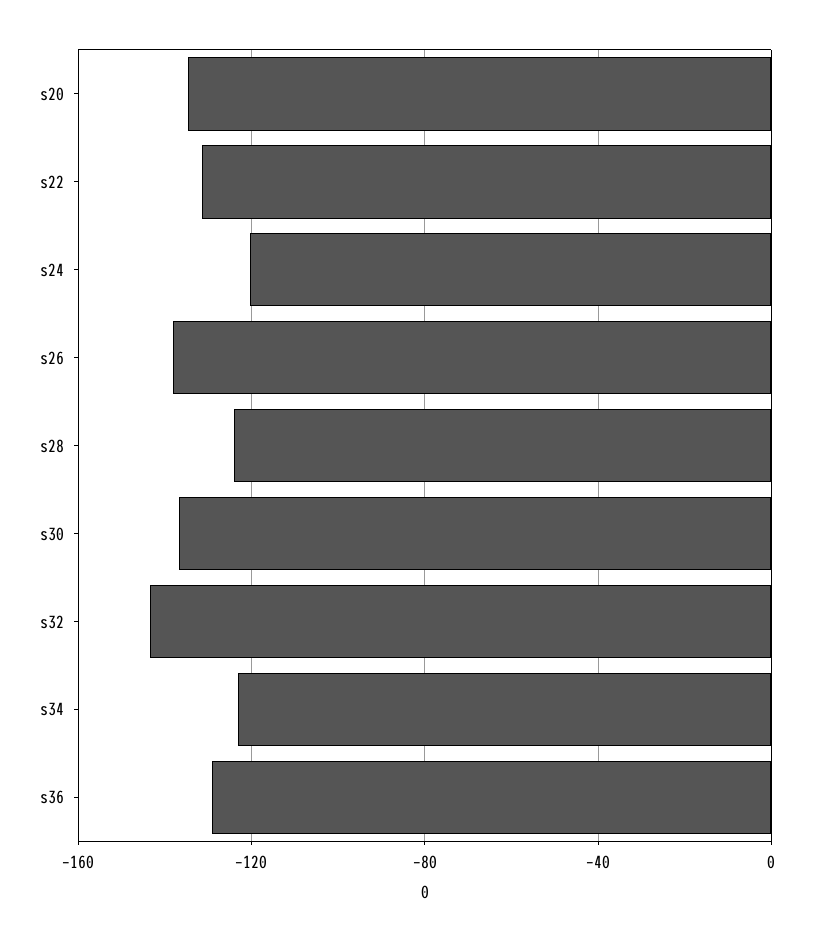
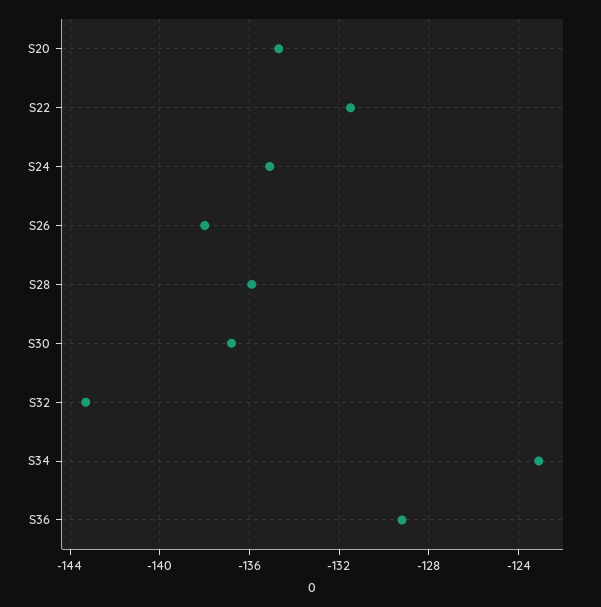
  {
    "s20": -134.5,
    "s22": -131.5,
-   "s24": -120,
+   "s24": -135,
    "s26": -138,
-   "s28": -125,
+   "s28": -136,
    "s30": -137,
    "s32": -143.5,
    "s34": -123,
    "s36": -129
  }

